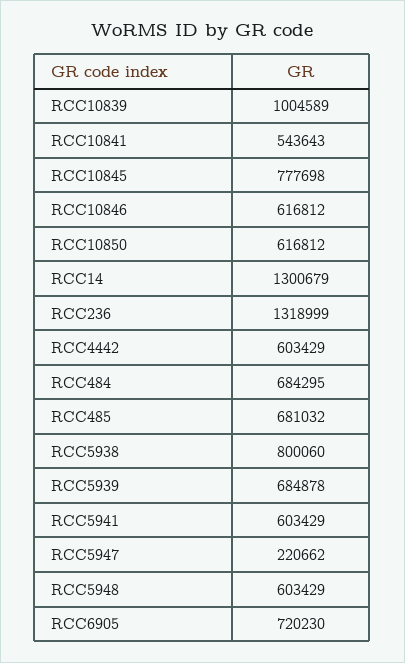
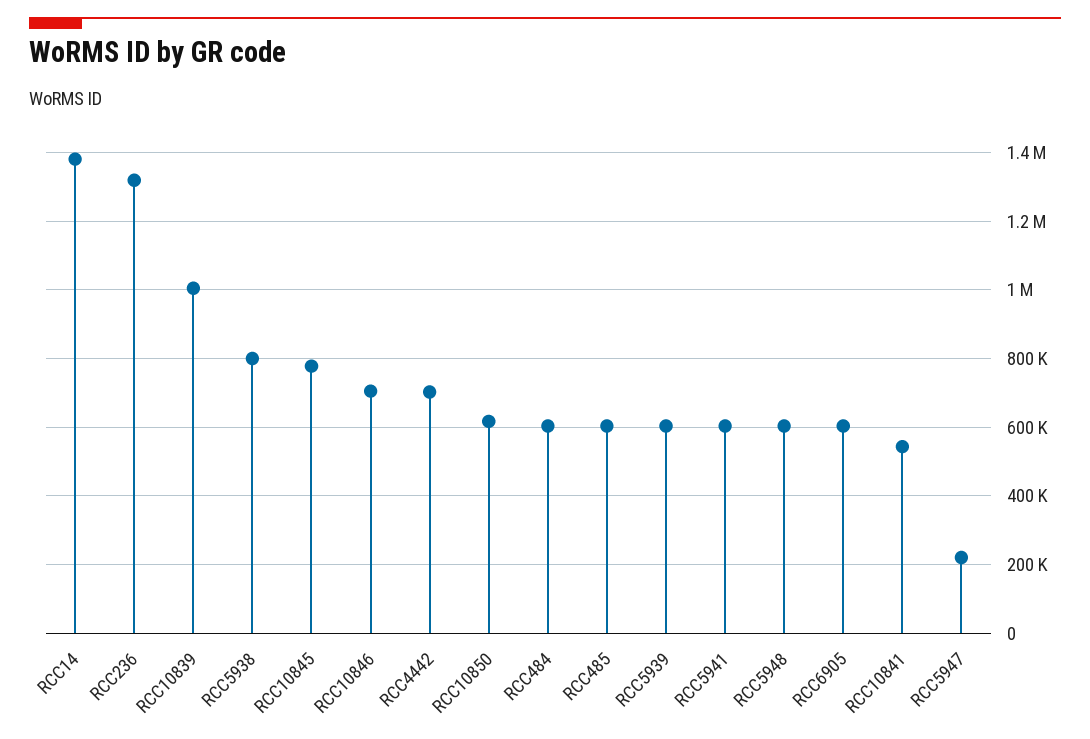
  {
    "RCC10839": 1004589,
    "RCC10841": 543643,
    "RCC10845": 777698,
-   "RCC10846": 616812,
+   "RCC10846": 700000,
    "RCC10850": 616812,
-   "RCC14": 1300679,
+   "RCC14": 1380000,
    "RCC236": 1318999,
-   "RCC4442": 603429,
+   "RCC4442": 700000,
-   "RCC484": 684295,
+   "RCC484": 600000,
-   "RCC485": 681032,
+   "RCC485": 600000,
    "RCC5938": 800060,
-   "RCC5939": 684878,
+   "RCC5939": 600000,
    "RCC5941": 603429,
    "RCC5947": 220662,
    "RCC5948": 603429,
-   "RCC6905": 720230
+   "RCC6905": 600000
  }

